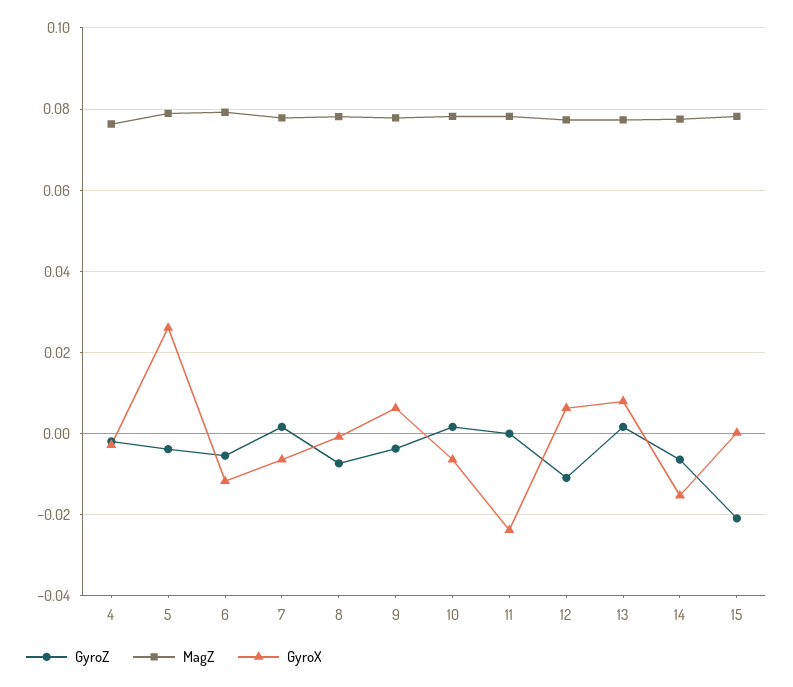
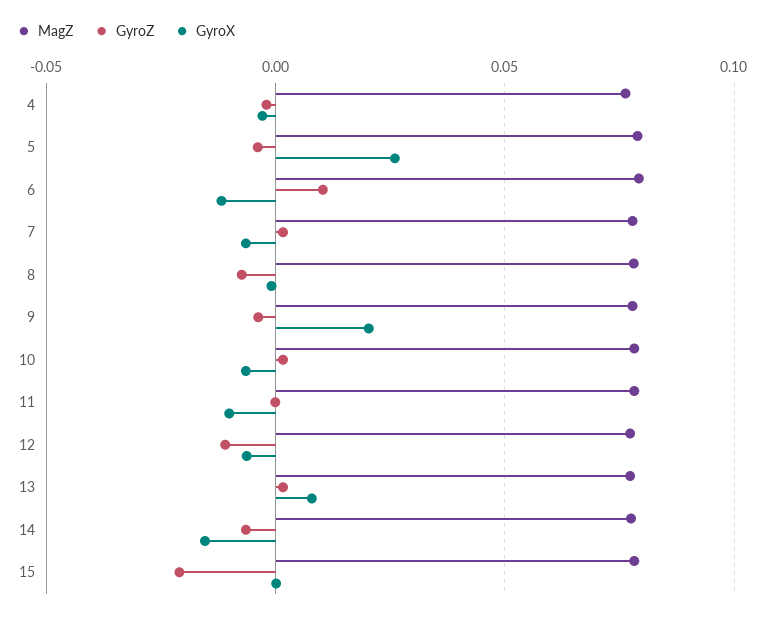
  {
    "GyroZ": {
      "4": -0.002,
      "5": -0.004,
-     "6": -0.006,
+     "6": 0.01,
      "7": 0.002,
      "8": -0.008,
      "9": -0.004,
      "10": 0.002,
      "11": 0,
      "12": -0.012,
      "13": 0.002,
      "14": -0.006,
      "15": -0.022
    },
    "MagZ": {
      "4": 0.076,
      "5": 0.078,
      "6": 0.08,
      "7": 0.078,
      "8": 0.078,
      "9": 0.078,
      "10": 0.078,
      "11": 0.078,
      "12": 0.078,
      "13": 0.078,
      "14": 0.078,
      "15": 0.078
    },
    "GyroX": {
      "4": -0.002,
      "5": 0.026,
      "6": -0.012,
      "7": -0.006,
      "8": 0,
-     "9": 0.006,
+     "9": 0.02,
      "10": -0.006,
-     "11": -0.024,
+     "11": -0.01,
-     "12": 0.006,
+     "12": -0.005,
      "13": 0.008,
      "14": -0.016,
      "15": 0
    }
  }

